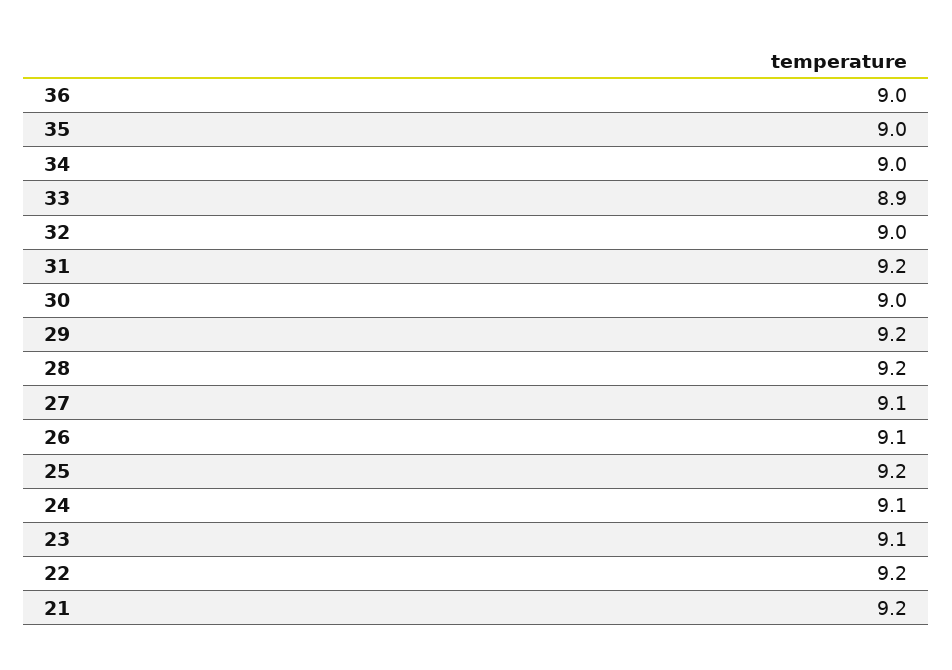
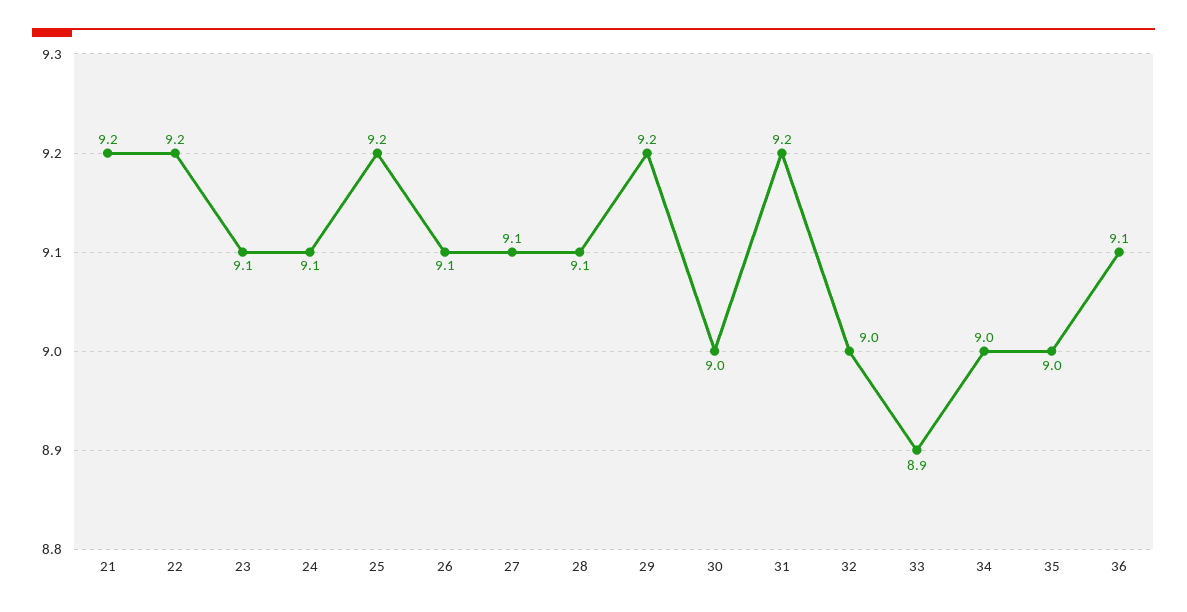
  {
-   "36": 9,
+   "36": 9.1,
    "35": 9,
    "34": 9,
    "33": 8.9,
    "32": 9,
    "31": 9.2,
    "30": 9,
    "29": 9.2,
-   "28": 9.2,
+   "28": 9.1,
    "27": 9.1,
    "26": 9.1,
    "25": 9.2,
    "24": 9.1,
    "23": 9.1,
    "22": 9.2,
    "21": 9.2
  }

